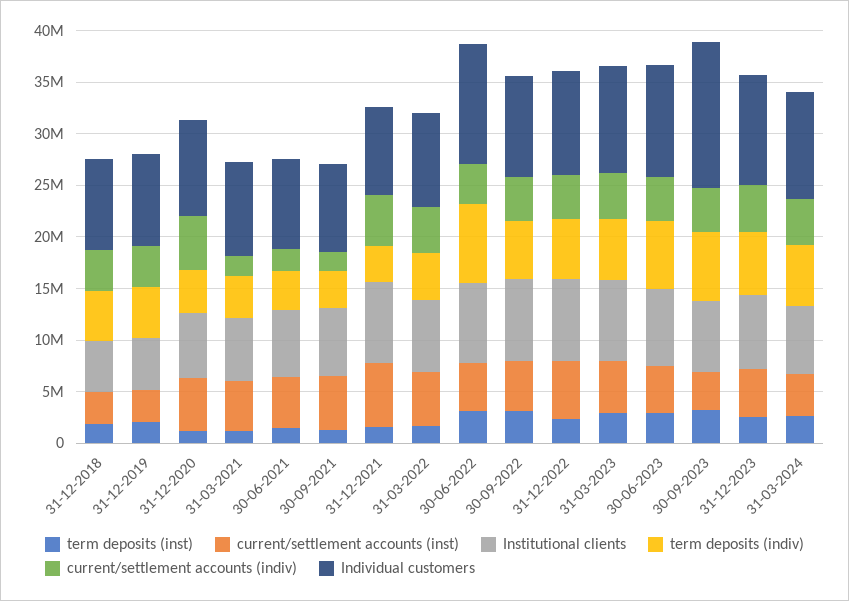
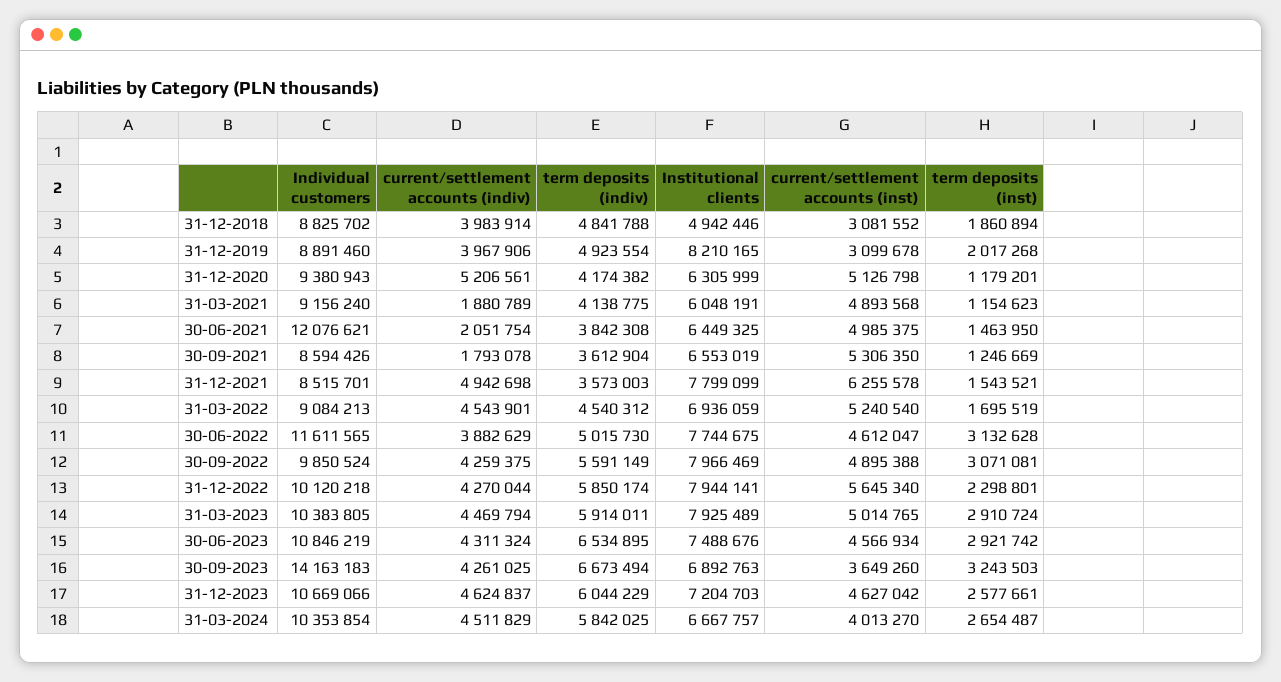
  {
    "term deposits (inst)": {
      "31-12-2018": 1860894,
      "31-12-2019": 2017268,
      "31-12-2020": 1179201,
      "31-03-2021": 1154623,
      "30-06-2021": 1463950,
      "30-09-2021": 1246669,
      "31-12-2021": 1543521,
      "31-03-2022": 1695519,
      "30-06-2022": 3132628,
      "30-09-2022": 3071081,
      "31-12-2022": 2298801,
      "31-03-2023": 2910724,
      "30-06-2023": 2921742,
      "30-09-2023": 3243503,
      "31-12-2023": 2577661,
      "31-03-2024": 2654487
    },
    "current/settlement accounts (inst)": {
      "31-12-2018": 3081552,
      "31-12-2019": 3099678,
      "31-12-2020": 5126798,
      "31-03-2021": 4893568,
      "30-06-2021": 4985375,
      "30-09-2021": 5306350,
      "31-12-2021": 6255578,
      "31-03-2022": 5240540,
      "30-06-2022": 4612047,
      "30-09-2022": 4895388,
      "31-12-2022": 5645340,
      "31-03-2023": 5014765,
      "30-06-2023": 4566934,
      "30-09-2023": 3649260,
      "31-12-2023": 4627042,
      "31-03-2024": 4013270
    },
    "Institutional clients": {
      "31-12-2018": 4942446,
-     "31-12-2019": 5000000,
+     "31-12-2019": 8210165,
      "31-12-2020": 6305999,
      "31-03-2021": 6048191,
      "30-06-2021": 6449325,
      "30-09-2021": 6553019,
      "31-12-2021": 7799099,
      "31-03-2022": 6936059,
      "30-06-2022": 7744675,
      "30-09-2022": 7966469,
      "31-12-2022": 7944141,
      "31-03-2023": 7925489,
      "30-06-2023": 7488676,
      "30-09-2023": 6892763,
      "31-12-2023": 7204703,
      "31-03-2024": 6667757
    },
    "term deposits (indiv)": {
      "31-12-2018": 4841788,
      "31-12-2019": 4923554,
      "31-12-2020": 4174382,
      "31-03-2021": 4138775,
      "30-06-2021": 3842308,
      "30-09-2021": 3612904,
      "31-12-2021": 3573003,
      "31-03-2022": 4540312,
-     "30-06-2022": 8000000,
+     "30-06-2022": 5015730,
      "30-09-2022": 5591149,
      "31-12-2022": 5850174,
      "31-03-2023": 5914011,
      "30-06-2023": 6534895,
      "30-09-2023": 6673494,
      "31-12-2023": 6044229,
      "31-03-2024": 5842025
    },
    "current/settlement accounts (indiv)": {
      "31-12-2018": 3983914,
      "31-12-2019": 3967906,
      "31-12-2020": 5206561,
      "31-03-2021": 1880789,
      "30-06-2021": 2051754,
      "30-09-2021": 1793078,
      "31-12-2021": 4942698,
      "31-03-2022": 4543901,
      "30-06-2022": 3882629,
      "30-09-2022": 4259375,
      "31-12-2022": 4270044,
      "31-03-2023": 4469794,
      "30-06-2023": 4311324,
      "30-09-2023": 4261025,
      "31-12-2023": 4624837,
      "31-03-2024": 4511829
    },
    "Individual customers": {
      "31-12-2018": 8825702,
      "31-12-2019": 8891460,
      "31-12-2020": 9380943,
      "31-03-2021": 9156240,
-     "30-06-2021": 9000000,
+     "30-06-2021": 12076621,
      "30-09-2021": 8594426,
      "31-12-2021": 8515701,
      "31-03-2022": 9084213,
      "30-06-2022": 11611565,
      "30-09-2022": 9850524,
      "31-12-2022": 10120218,
      "31-03-2023": 10383805,
      "30-06-2023": 10846219,
      "30-09-2023": 14163183,
      "31-12-2023": 10669066,
      "31-03-2024": 10353854
    }
  }

